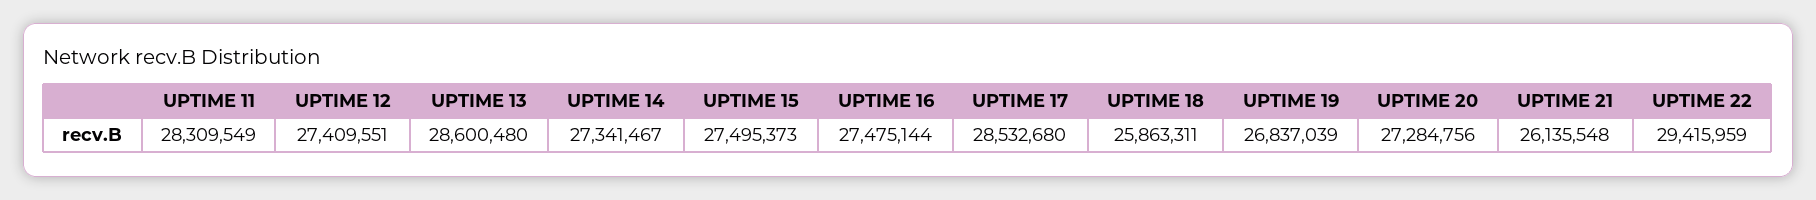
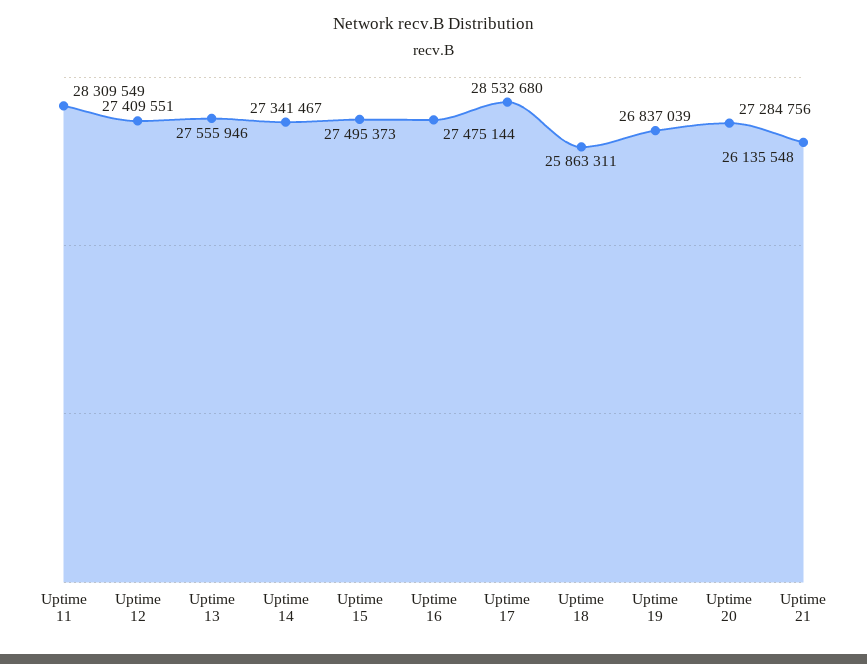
  {
    "UPTIME 11": 28309549,
    "UPTIME 12": 27409551,
-   "UPTIME 13": 28600480,
+   "UPTIME 13": 27555946,
    "UPTIME 14": 27341467,
    "UPTIME 15": 27495373,
    "UPTIME 16": 27475144,
    "UPTIME 17": 28532680,
    "UPTIME 18": 25863311,
    "UPTIME 19": 26837039,
    "UPTIME 20": 27284756,
-   "UPTIME 21": 26135548,
+   "UPTIME 21": 26135548
-   "UPTIME 22": 29415959
  }

